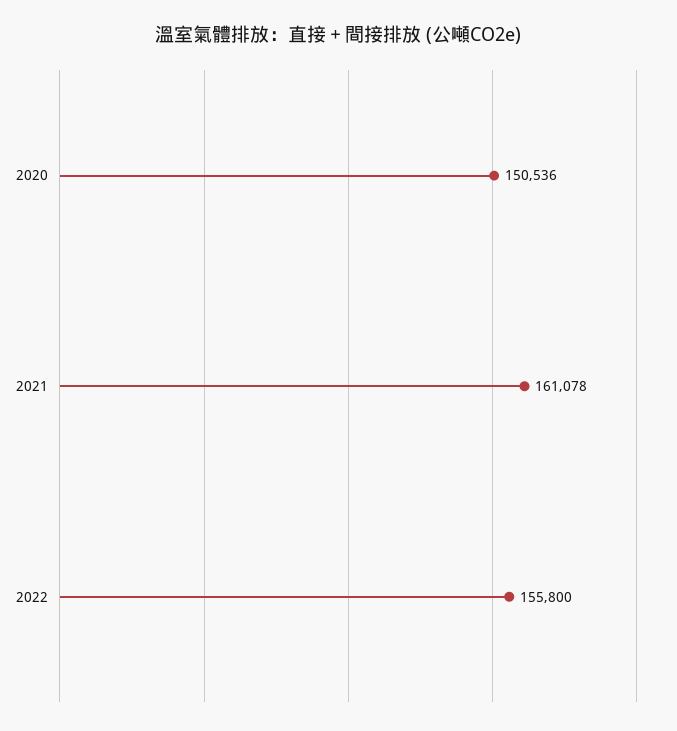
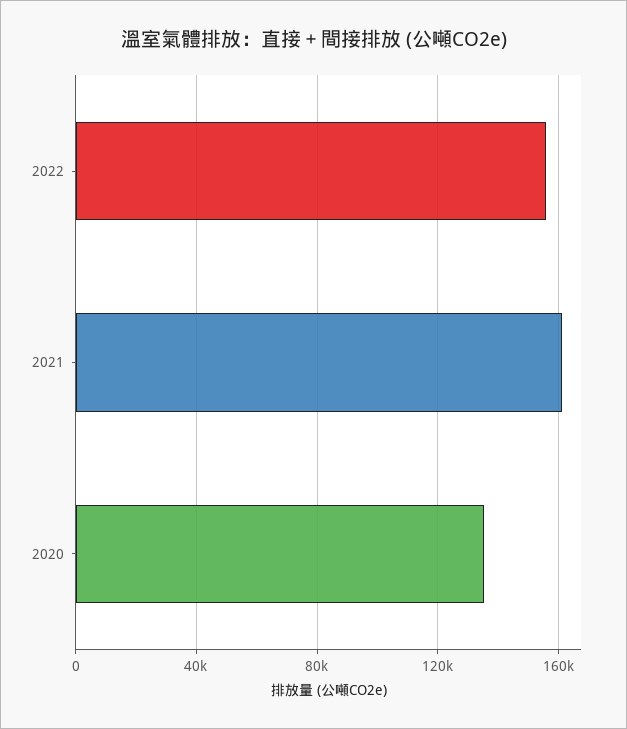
  {
-   "2020": 150536,
+   "2020": 135000,
    "2021": 161078,
    "2022": 155800
  }

